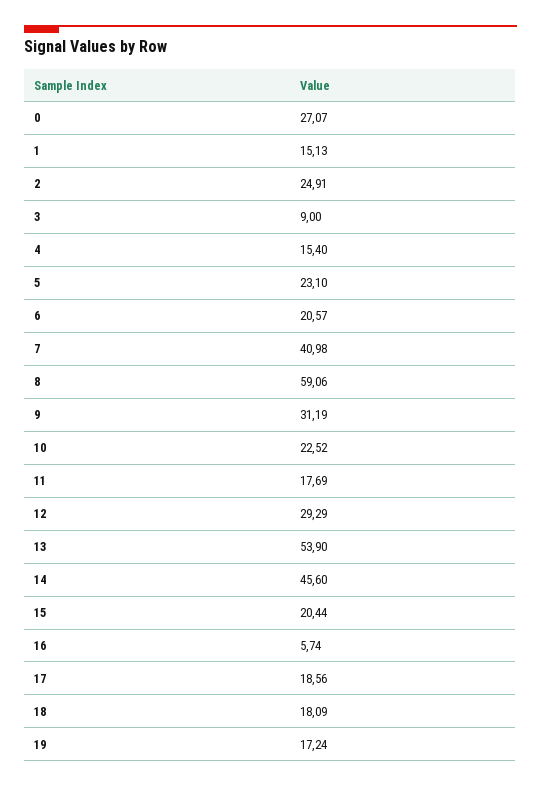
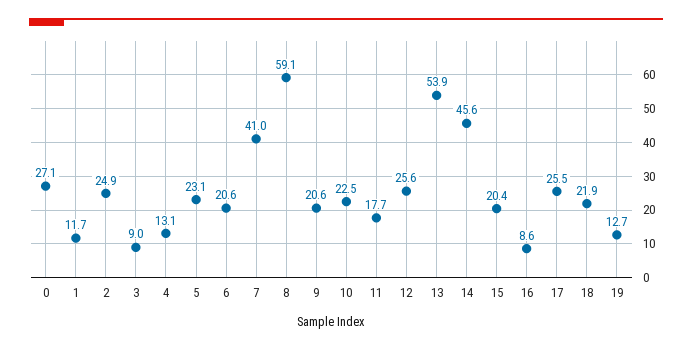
  {
    "0": 27.07,
-   "1": 15.13,
+   "1": 11.7,
    "2": 24.91,
    "3": 9,
-   "4": 15.4,
+   "4": 13.1,
    "5": 23.1,
    "6": 20.57,
    "7": 40.98,
    "8": 59.06,
-   "9": 31.19,
+   "9": 20.6,
    "10": 22.52,
    "11": 17.69,
-   "12": 29.29,
+   "12": 25.6,
    "13": 53.9,
    "14": 45.6,
    "15": 20.44,
-   "16": 5.74,
+   "16": 8.6,
-   "17": 18.56,
+   "17": 25.5,
-   "18": 18.09,
+   "18": 21.9,
-   "19": 17.24
+   "19": 12.7
  }

